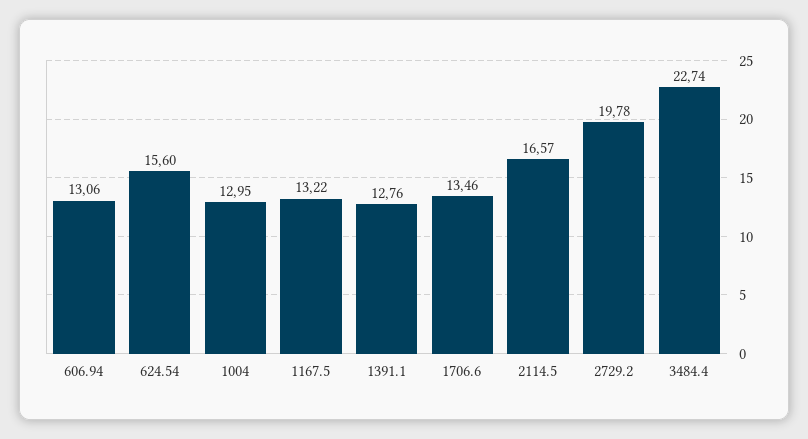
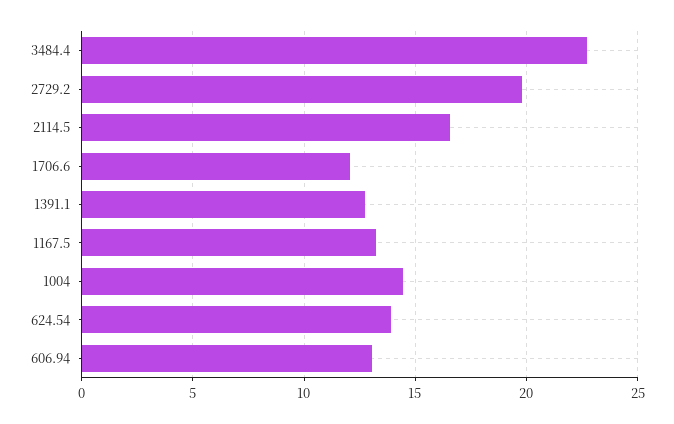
  {
    "606.94": 13.06,
-   "624.54": 15.6,
+   "624.54": 14,
-   "1004": 12.95,
+   "1004": 14.5,
    "1167.5": 13.22,
    "1391.1": 12.76,
-   "1706.6": 13.46,
+   "1706.6": 12,
    "2114.5": 16.57,
    "2729.2": 19.78,
    "3484.4": 22.74
  }

